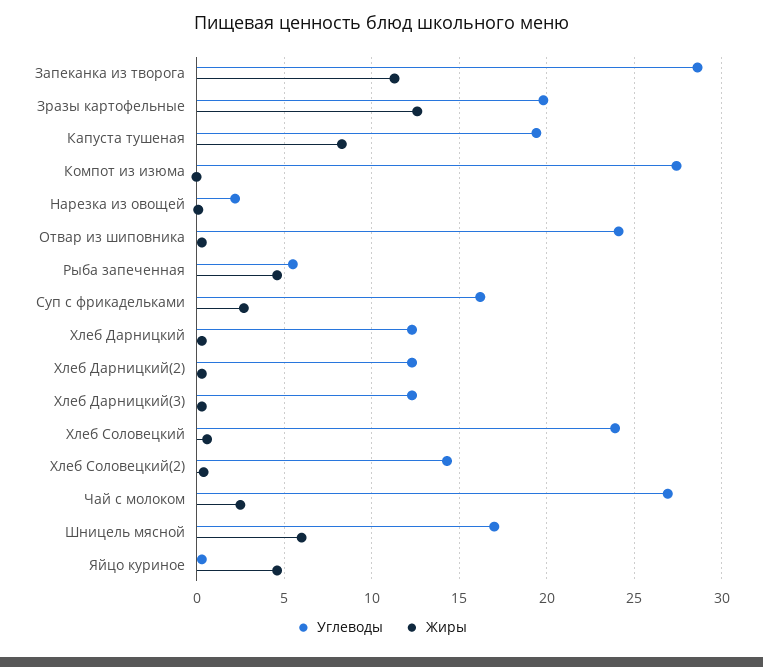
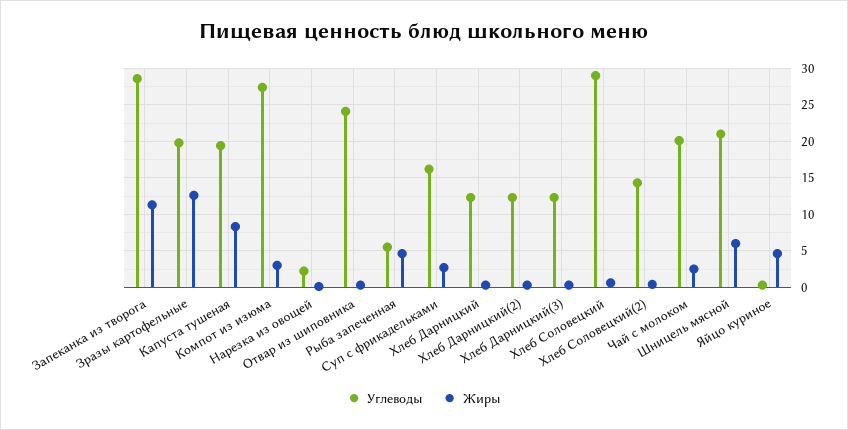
  {
    "Углеводы": {
      "Запеканка из творога": 28.5,
      "Зразы картофельные": 20,
      "Капуста тушеная": 19.5,
      "Компот из изюма": 27.5,
      "Нарезка из овощей": 2,
      "Отвар из шиповника": 24,
      "Рыба запеченная": 5.5,
      "Суп с фрикадельками": 16,
      "Хлеб Дарницкий": 12.5,
      "Хлеб Дарницкий(2)": 12.5,
      "Хлеб Дарницкий(3)": 12.5,
-     "Хлеб Соловецкий": 24,
+     "Хлеб Соловецкий": 29,
      "Хлеб Соловецкий(2)": 14.5,
-     "Чай с молоком": 27,
+     "Чай с молоком": 20,
-     "Шницель мясной": 17,
+     "Шницель мясной": 21,
      "Яйцо куриное": 0.5
    },
    "Жиры": {
      "Запеканка из творога": 11.5,
      "Зразы картофельные": 12.5,
      "Капуста тушеная": 8.5,
-     "Компот из изюма": 0,
+     "Компот из изюма": 3,
      "Нарезка из овощей": 0,
      "Отвар из шиповника": 0.5,
      "Рыба запеченная": 4.5,
      "Суп с фрикадельками": 2.5,
      "Хлеб Дарницкий": 0.5,
      "Хлеб Дарницкий(2)": 0.5,
      "Хлеб Дарницкий(3)": 0.5,
      "Хлеб Соловецкий": 0.5,
      "Хлеб Соловецкий(2)": 0.5,
      "Чай с молоком": 2.5,
      "Шницель мясной": 6,
      "Яйцо куриное": 4.5
    }
  }

